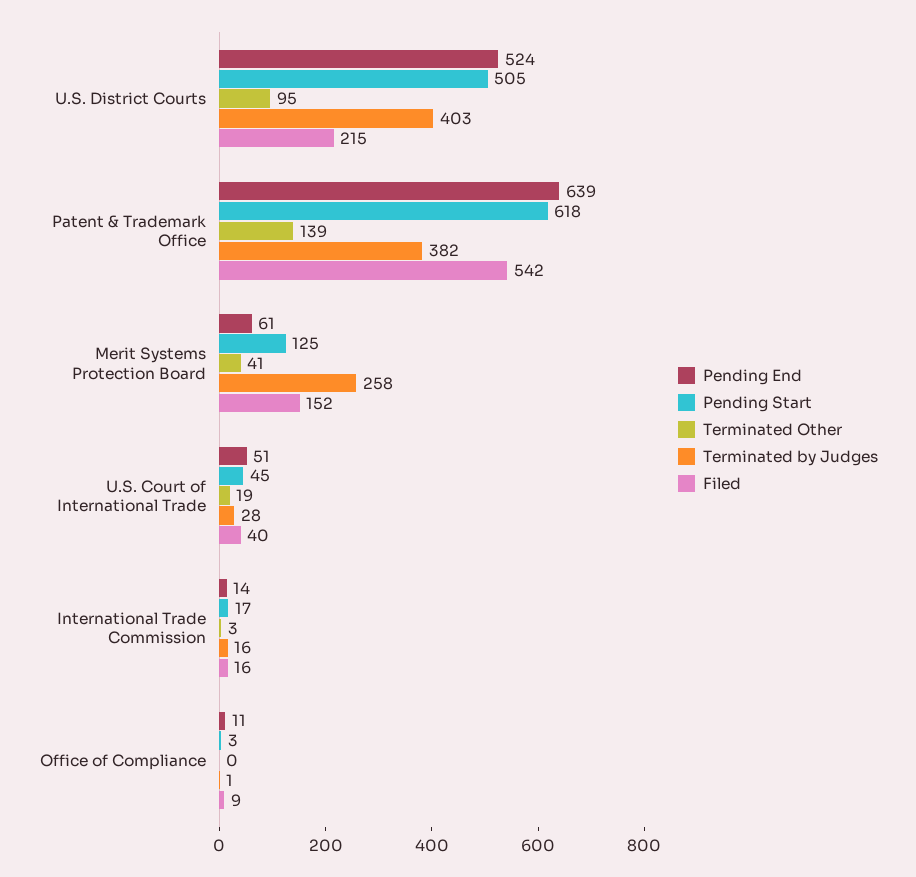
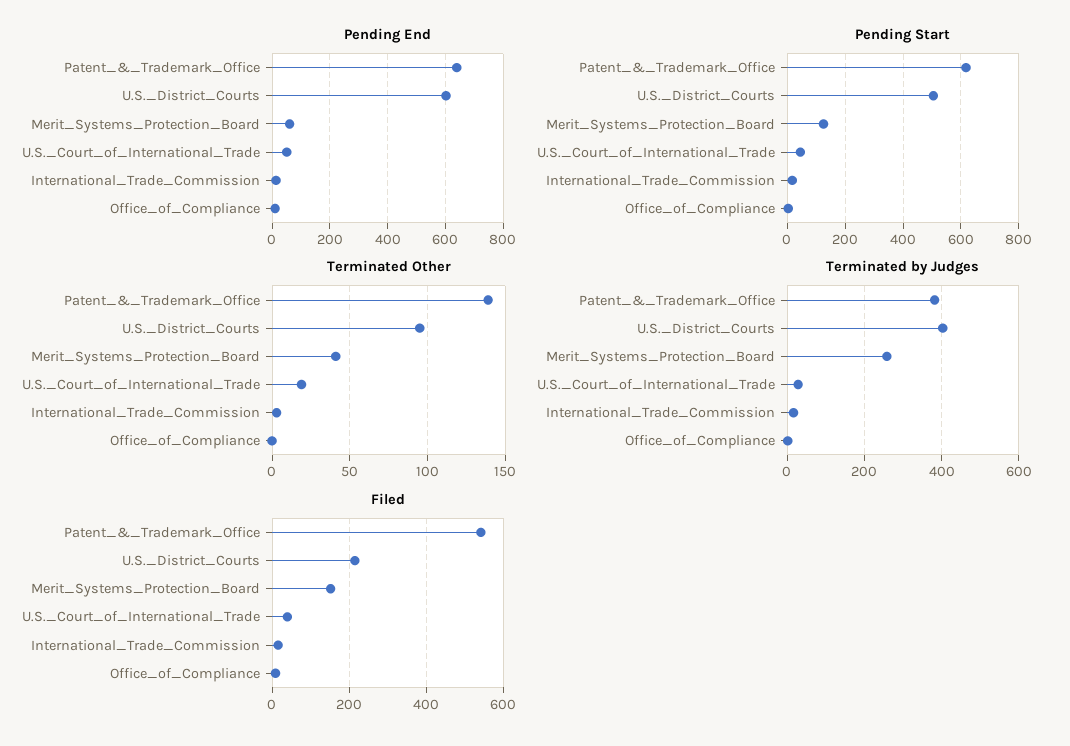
  {
    "Pending End": {
-     "U.S. District Courts": 524,
+     "U.S. District Courts": 600,
      "Patent & Trademark Office": 639,
      "Merit Systems Protection Board": 61,
      "U.S. Court of International Trade": 51,
      "International Trade Commission": 14,
      "Office of Compliance": 11
    },
    "Pending Start": {
      "U.S. District Courts": 505,
      "Patent & Trademark Office": 618,
      "Merit Systems Protection Board": 125,
      "U.S. Court of International Trade": 45,
      "International Trade Commission": 17,
      "Office of Compliance": 3
    },
    "Terminated Other": {
      "U.S. District Courts": 95,
      "Patent & Trademark Office": 139,
      "Merit Systems Protection Board": 41,
      "U.S. Court of International Trade": 19,
      "International Trade Commission": 3,
      "Office of Compliance": 0
    },
    "Terminated by Judges": {
      "U.S. District Courts": 403,
      "Patent & Trademark Office": 382,
      "Merit Systems Protection Board": 258,
      "U.S. Court of International Trade": 28,
      "International Trade Commission": 16,
      "Office of Compliance": 1
    },
    "Filed": {
      "U.S. District Courts": 215,
      "Patent & Trademark Office": 542,
      "Merit Systems Protection Board": 152,
      "U.S. Court of International Trade": 40,
      "International Trade Commission": 16,
      "Office of Compliance": 9
    }
  }

